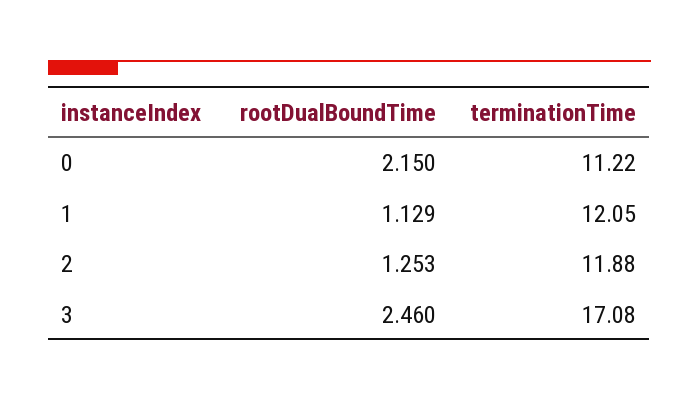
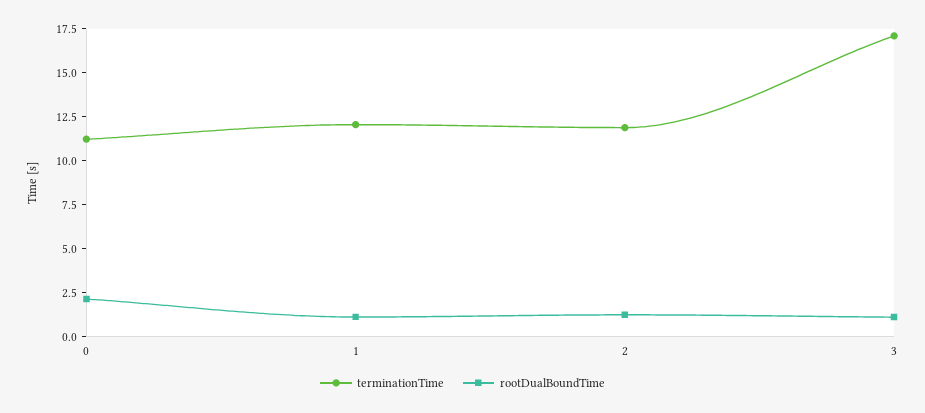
  {
    "rootDualBoundTime": {
      "0": 2.15,
      "1": 1.129,
      "2": 1.253,
-     "3": 2.46
+     "3": 1
    },
    "terminationTime": {
      "0": 11.22,
      "1": 12.05,
      "2": 11.88,
      "3": 17.08
    }
  }

